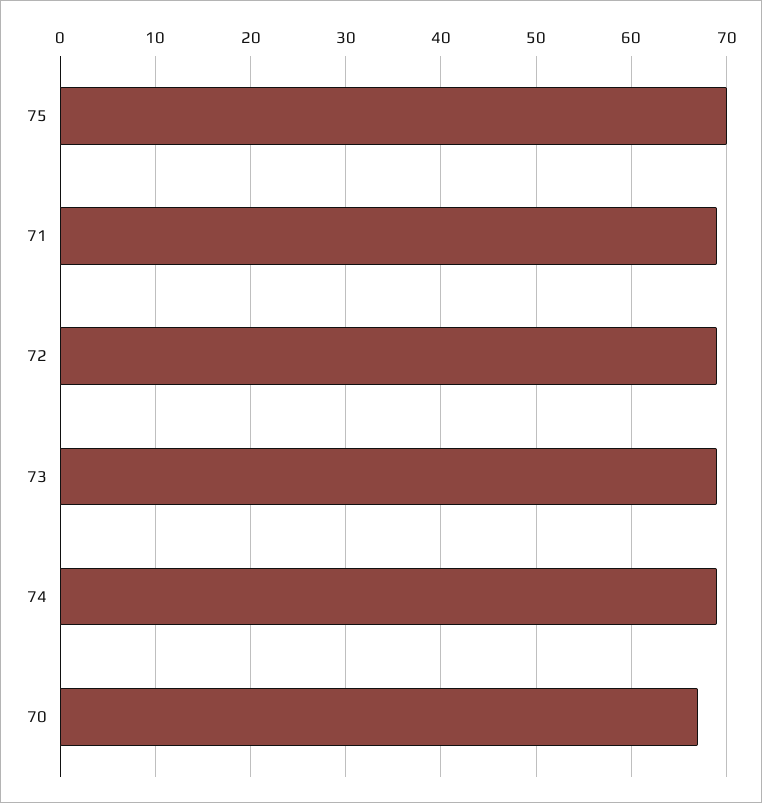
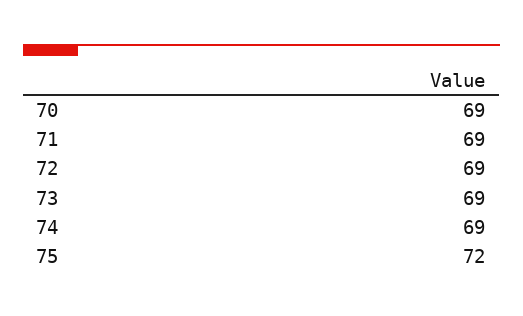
  {
-   "75": 70,
+   "75": 72,
    "71": 69,
    "72": 69,
    "73": 69,
    "74": 69,
-   "70": 67
+   "70": 69
  }

